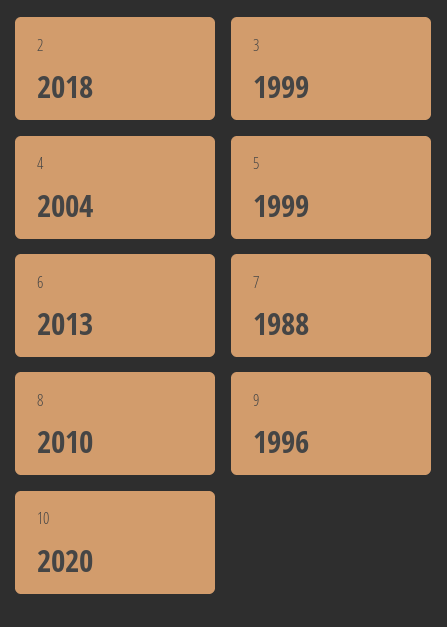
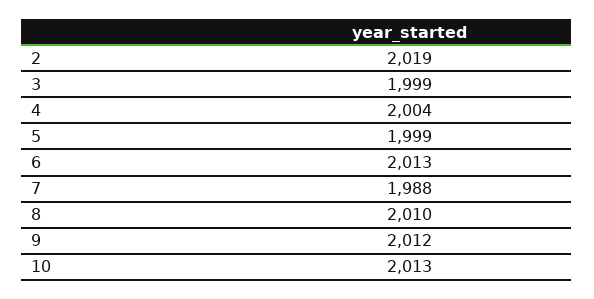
  {
-   "2": 2018,
+   "2": 2019,
    "3": 1999,
    "4": 2004,
    "5": 1999,
    "6": 2013,
    "7": 1988,
    "8": 2010,
-   "9": 1996,
+   "9": 2012,
-   "10": 2020
+   "10": 2013
  }

